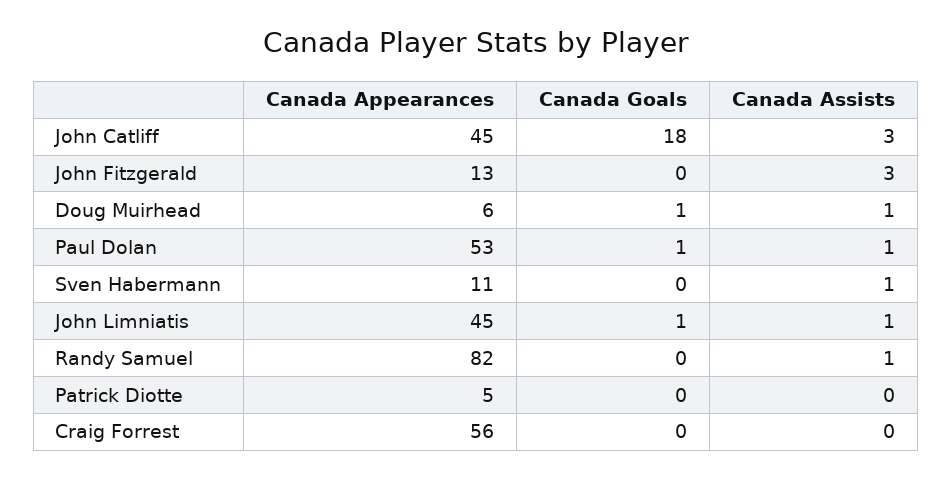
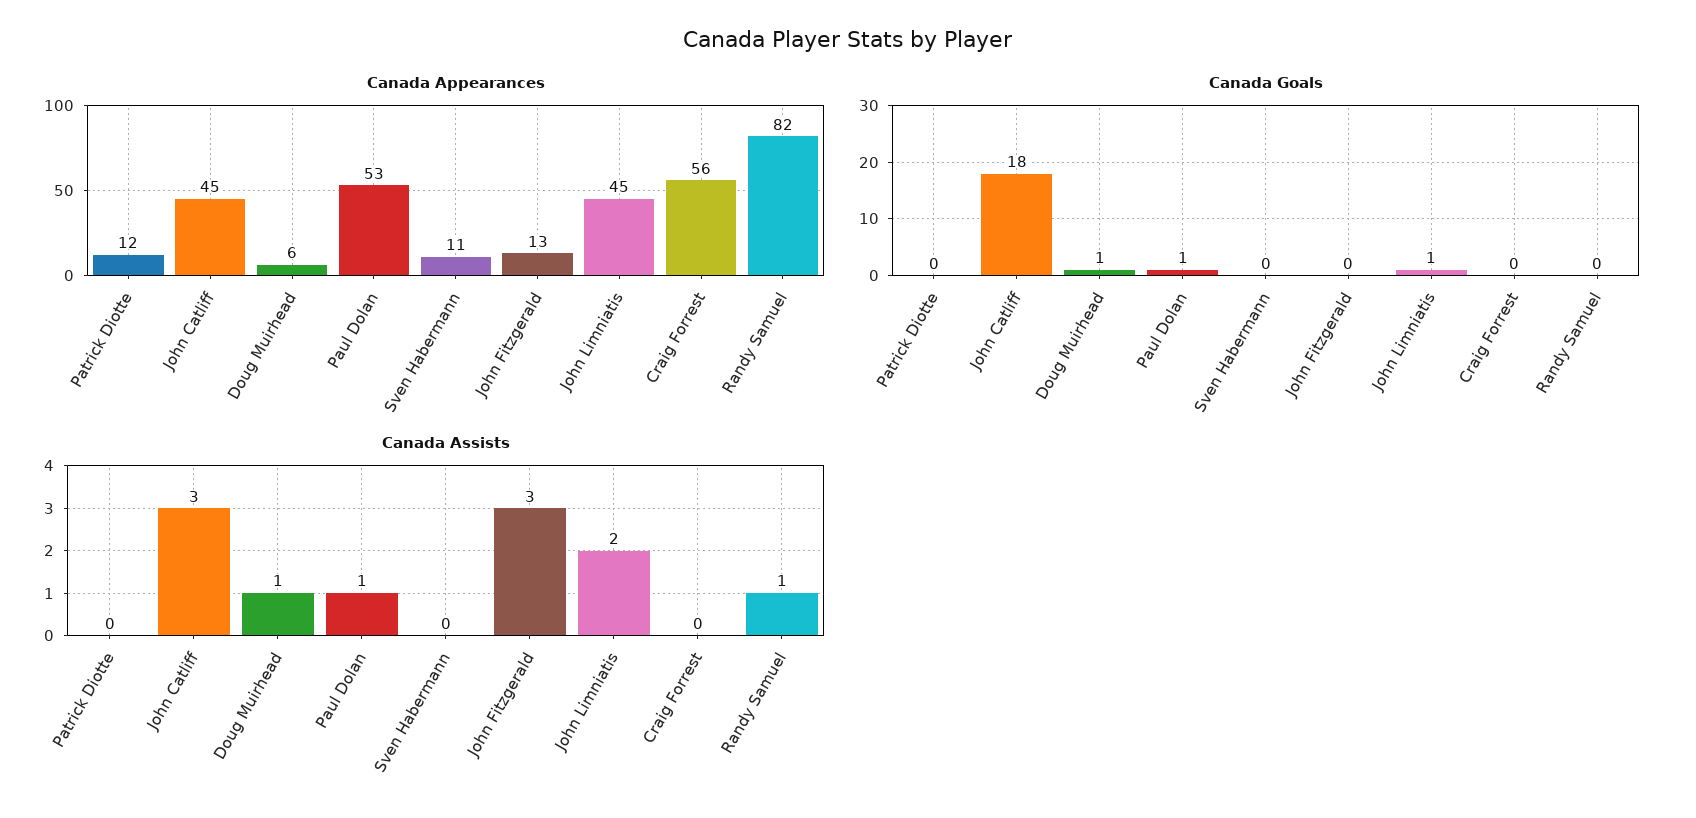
  {
    "Canada Appearances": {
      "John Catliff": 45,
      "John Fitzgerald": 13,
      "Doug Muirhead": 6,
      "Paul Dolan": 53,
      "Sven Habermann": 11,
      "John Limniatis": 45,
      "Randy Samuel": 82,
-     "Patrick Diotte": 5,
+     "Patrick Diotte": 12,
      "Craig Forrest": 56
    },
    "Canada Goals": {
      "John Catliff": 18,
      "John Fitzgerald": 0,
      "Doug Muirhead": 1,
      "Paul Dolan": 1,
      "Sven Habermann": 0,
      "John Limniatis": 1,
      "Randy Samuel": 0,
      "Patrick Diotte": 0,
      "Craig Forrest": 0
    },
    "Canada Assists": {
      "John Catliff": 3,
      "John Fitzgerald": 3,
      "Doug Muirhead": 1,
      "Paul Dolan": 1,
-     "Sven Habermann": 1,
+     "Sven Habermann": 0,
-     "John Limniatis": 1,
+     "John Limniatis": 2,
      "Randy Samuel": 1,
      "Patrick Diotte": 0,
      "Craig Forrest": 0
    }
  }

